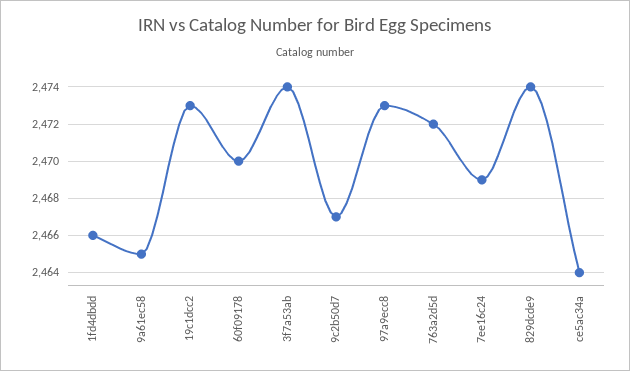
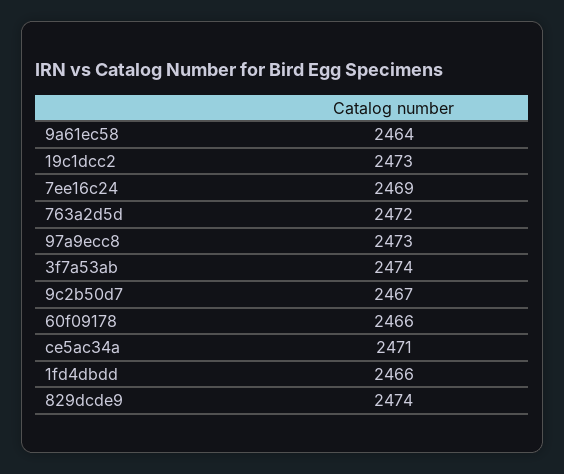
  {
    "1fd4dbdd": 2466,
-   "9a61ec58": 2465,
+   "9a61ec58": 2464,
    "19c1dcc2": 2473,
-   "60f09178": 2470,
+   "60f09178": 2466,
    "3f7a53ab": 2474,
    "9c2b50d7": 2467,
    "97a9ecc8": 2473,
    "763a2d5d": 2472,
    "7ee16c24": 2469,
    "829dcde9": 2474,
-   "ce5ac34a": 2464
+   "ce5ac34a": 2471
  }

